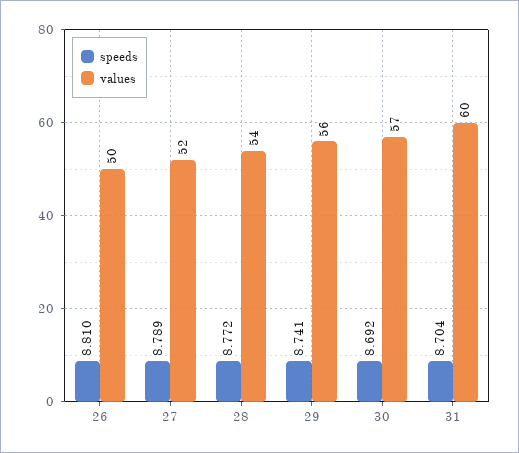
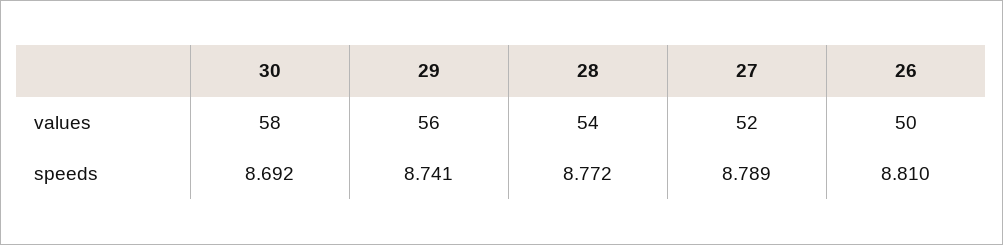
  {
    "speeds": {
      "26": 8.81,
      "27": 8.789,
      "28": 8.772,
      "29": 8.741,
-     "30": 8.692,
+     "30": 8.692
-     "31": 8.704
    },
    "values": {
      "26": 50,
      "27": 52,
      "28": 54,
      "29": 56,
-     "30": 57,
+     "30": 58
-     "31": 60
    }
  }

